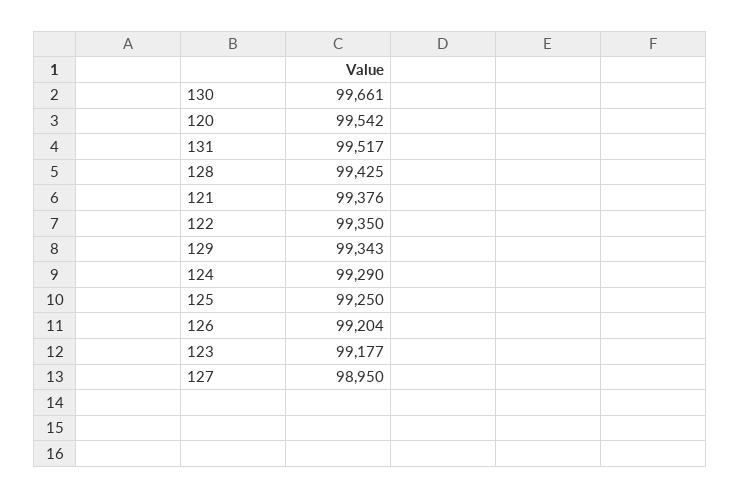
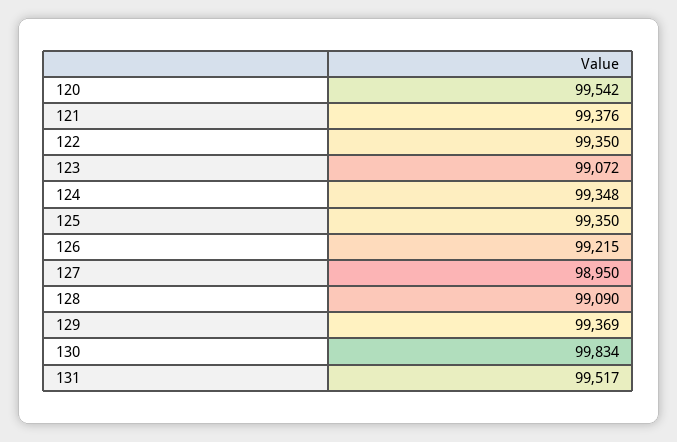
  {
-   "130": 99661,
+   "130": 99834,
    "120": 99542,
    "131": 99517,
-   "128": 99425,
+   "128": 99090,
    "121": 99376,
    "122": 99350,
-   "129": 99343,
+   "129": 99369,
-   "124": 99290,
+   "124": 99348,
-   "125": 99250,
+   "125": 99350,
-   "126": 99204,
+   "126": 99215,
-   "123": 99177,
+   "123": 99072,
    "127": 98950
  }

